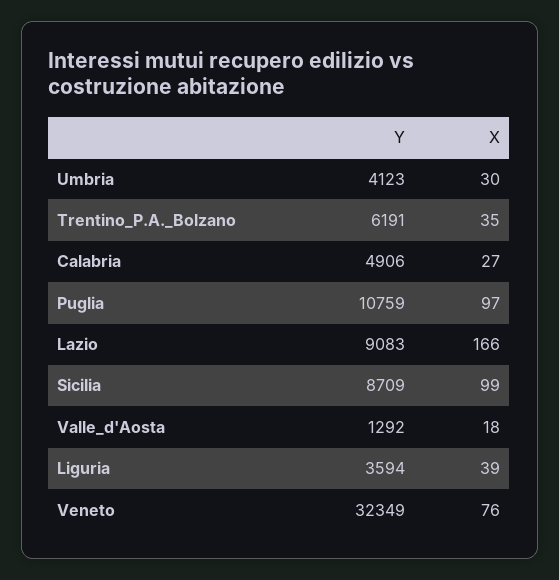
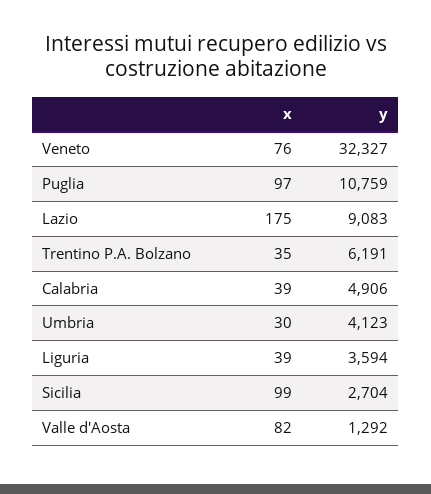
  {
    "Y": {
      "Umbria": 4123,
      "Trentino_P.A._Bolzano": 6191,
      "Calabria": 4906,
      "Puglia": 10759,
      "Lazio": 9083,
-     "Sicilia": 8709,
+     "Sicilia": 2704,
      "Valle_d'Aosta": 1292,
      "Liguria": 3594,
-     "Veneto": 32349
+     "Veneto": 32327
    },
    "X": {
      "Umbria": 30,
      "Trentino_P.A._Bolzano": 35,
-     "Calabria": 27,
+     "Calabria": 39,
      "Puglia": 97,
-     "Lazio": 166,
+     "Lazio": 175,
      "Sicilia": 99,
-     "Valle_d'Aosta": 18,
+     "Valle_d'Aosta": 82,
      "Liguria": 39,
      "Veneto": 76
    }
  }

